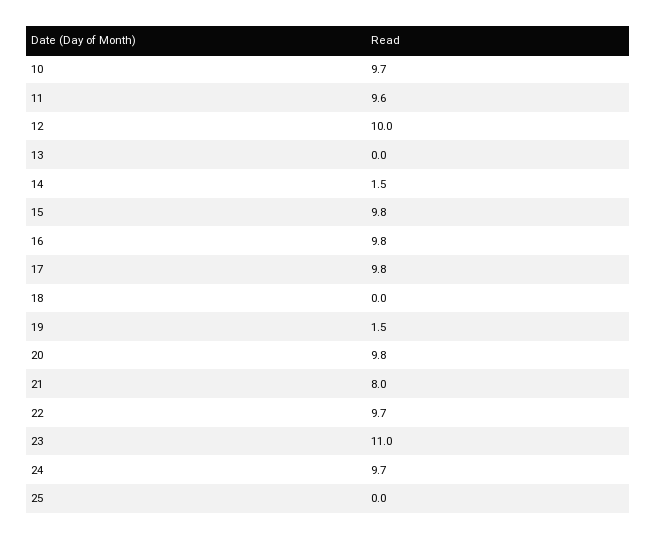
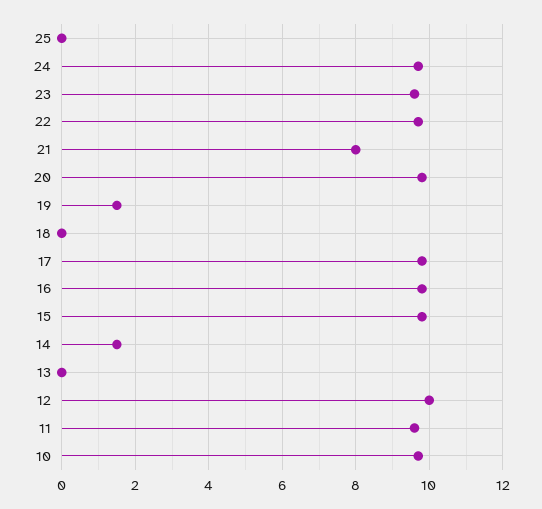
  {
    "10": 9.7,
    "11": 9.6,
    "12": 10,
    "13": 0,
    "14": 1.5,
    "15": 9.8,
    "16": 9.8,
    "17": 9.8,
    "18": 0,
    "19": 1.5,
    "20": 9.8,
    "21": 8,
    "22": 9.7,
-   "23": 11,
+   "23": 9.5,
    "24": 9.7,
    "25": 0
  }

